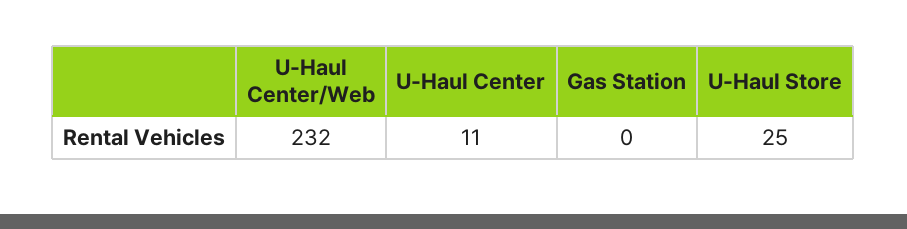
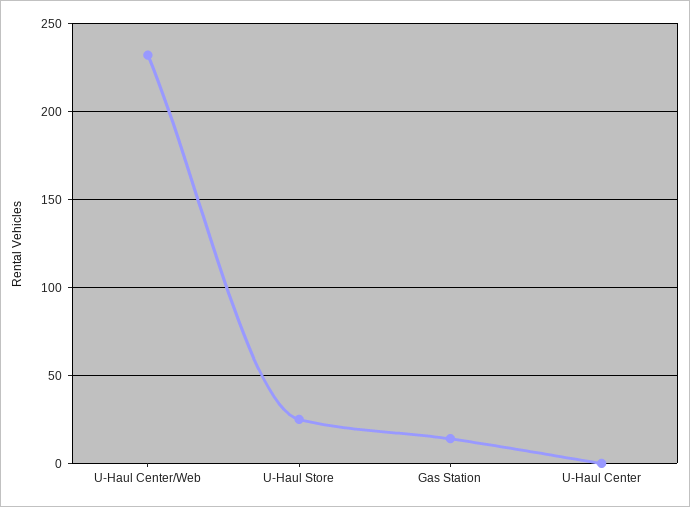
  {
    "U-Haul Center/Web": 232,
-   "U-Haul Center": 11,
+   "U-Haul Center": 0,
-   "Gas Station": 0,
+   "Gas Station": 15,
    "U-Haul Store": 25
  }

